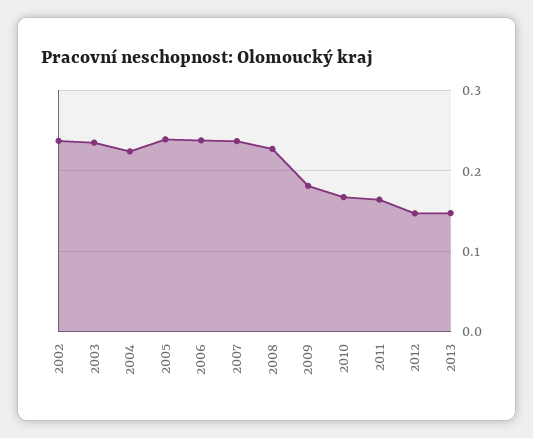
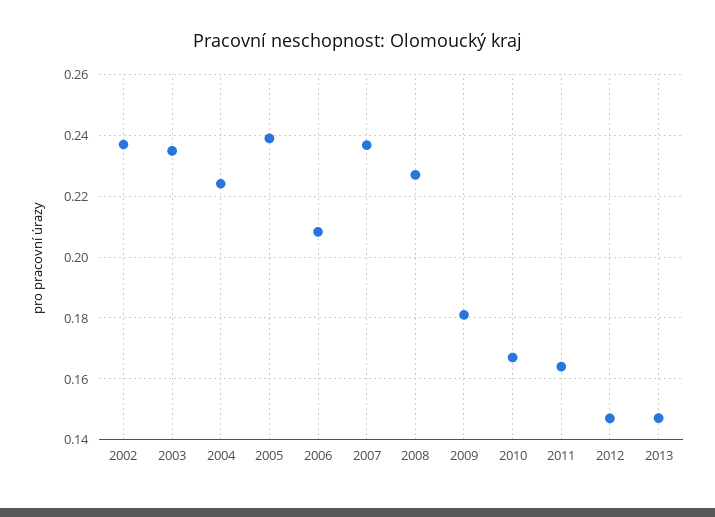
  {
    "2002": 0.238,
    "2003": 0.234,
    "2004": 0.224,
    "2005": 0.24,
-   "2006": 0.24,
+   "2006": 0.208,
    "2007": 0.236,
    "2008": 0.228,
    "2009": 0.182,
    "2010": 0.168,
    "2011": 0.164,
    "2012": 0.148,
    "2013": 0.148
  }

